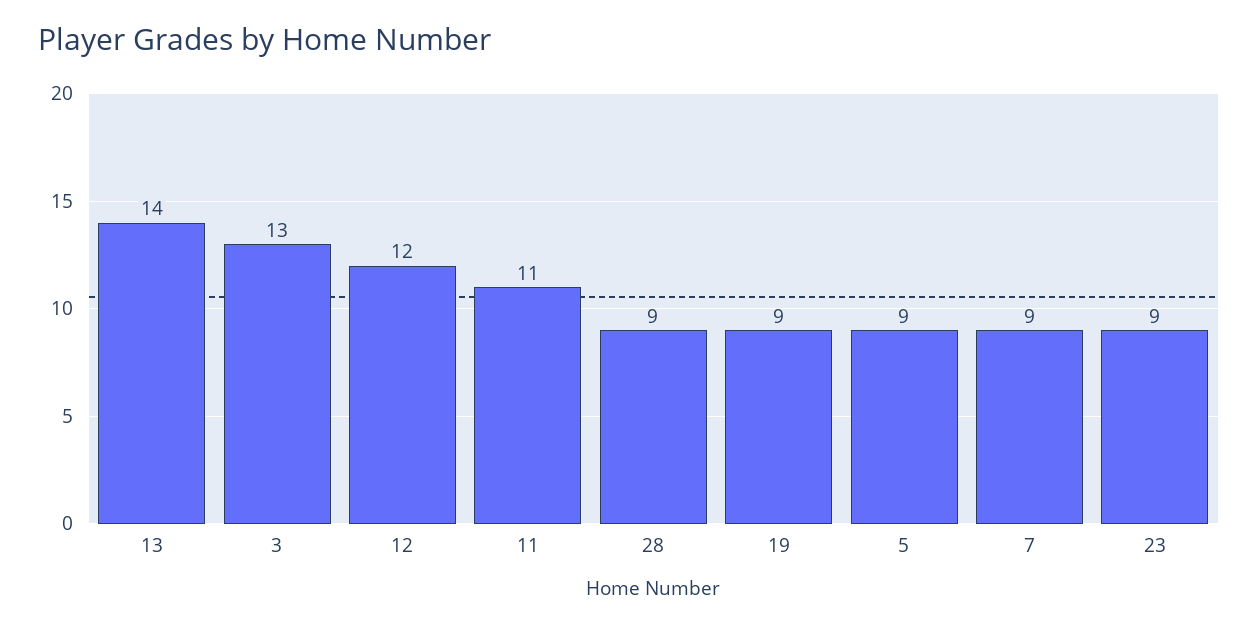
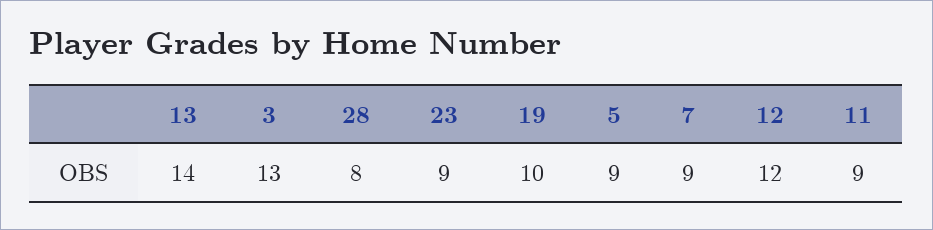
  {
    "13": 14,
    "3": 13,
    "12": 12,
-   "11": 11,
+   "11": 9,
-   "28": 9,
+   "28": 8,
-   "19": 9,
+   "19": 10,
    "5": 9,
    "7": 9,
    "23": 9
  }

